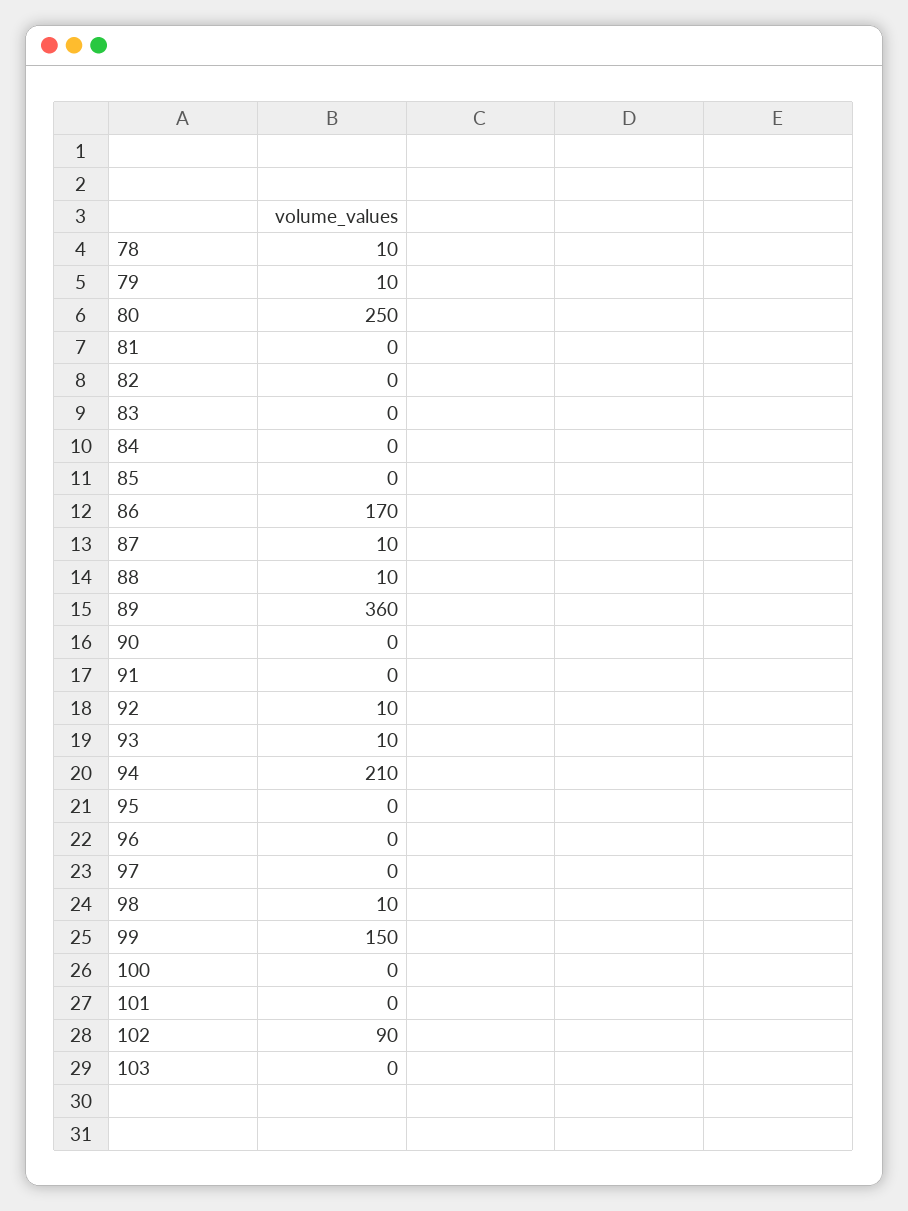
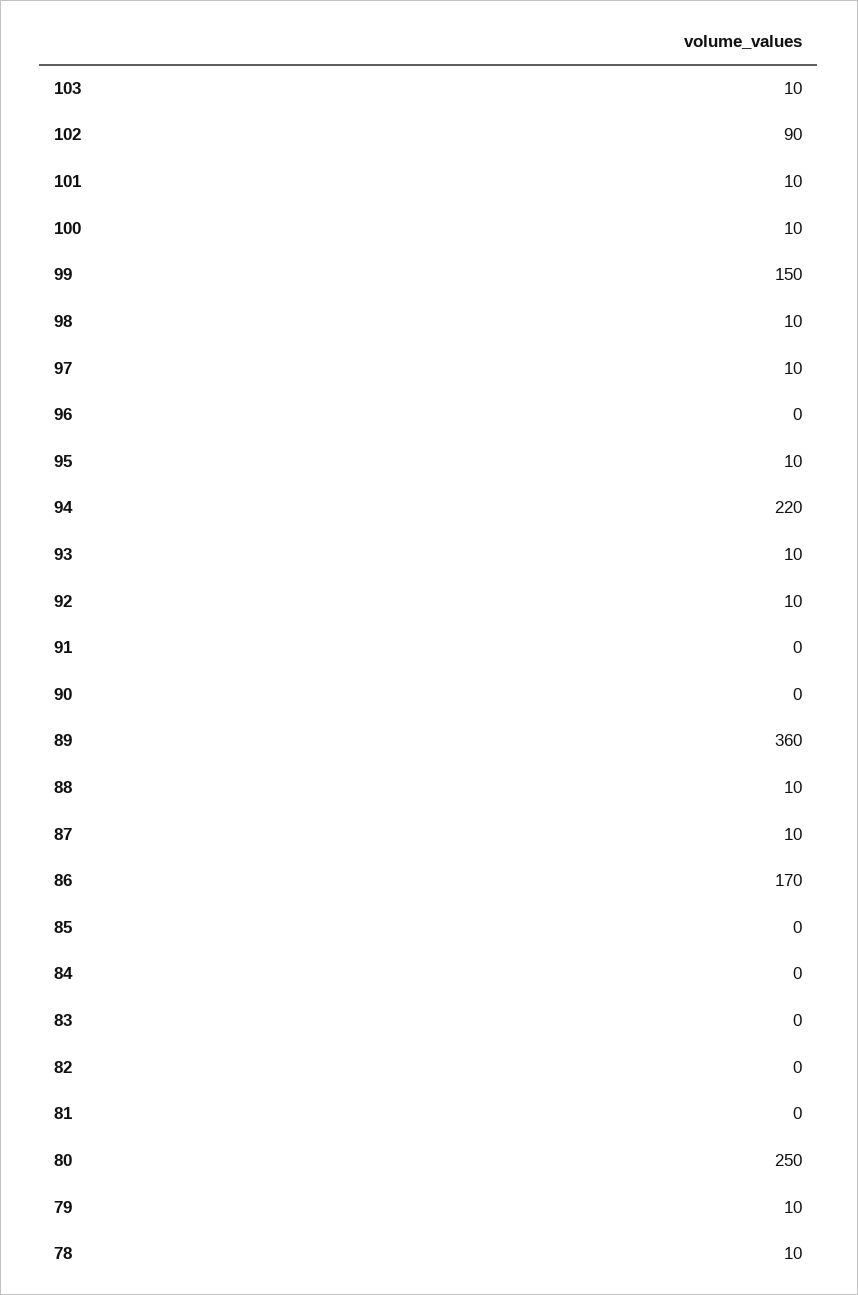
  {
    "78": 10,
    "79": 10,
    "80": 250,
    "81": 0,
    "82": 0,
    "83": 0,
    "84": 0,
    "85": 0,
    "86": 170,
    "87": 10,
    "88": 10,
    "89": 360,
    "90": 0,
    "91": 0,
    "92": 10,
    "93": 10,
-   "94": 210,
+   "94": 220,
-   "95": 0,
+   "95": 10,
    "96": 0,
-   "97": 0,
+   "97": 10,
    "98": 10,
    "99": 150,
-   "100": 0,
+   "100": 10,
-   "101": 0,
+   "101": 10,
    "102": 90,
-   "103": 0
+   "103": 10
  }

